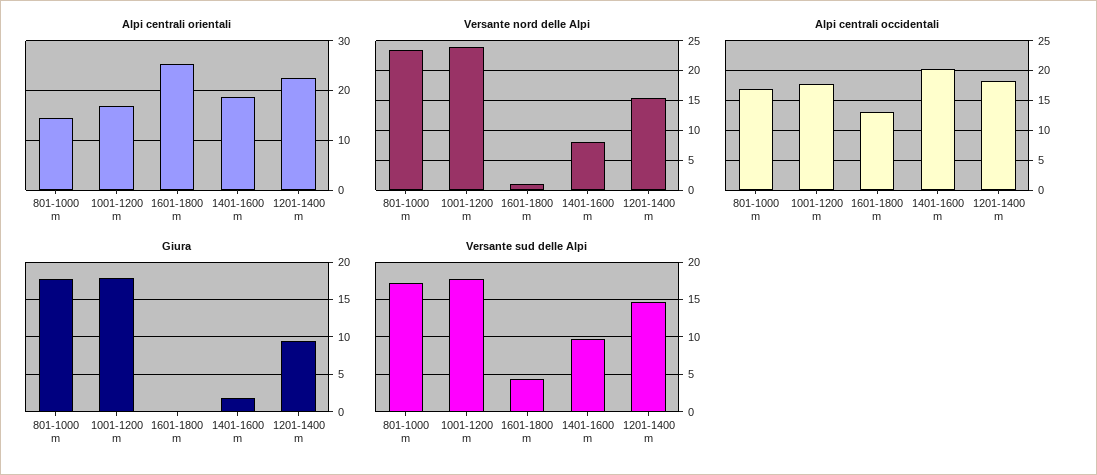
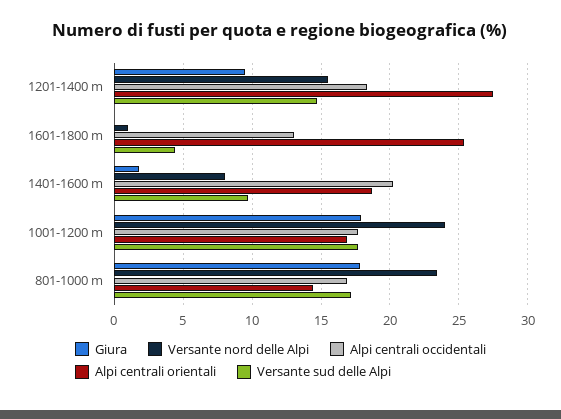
  {
    "Alpi centrali orientali": {
      "801-1000 m": 14.5,
      "1001-1200 m": 17,
      "1601-1800 m": 25.5,
      "1401-1600 m": 18.5,
-     "1201-1400 m": 22
+     "1201-1400 m": 27.5
    },
    "Versante nord delle Alpi": {
      "801-1000 m": 23.5,
      "1001-1200 m": 24,
      "1601-1800 m": 1,
      "1401-1600 m": 8,
      "1201-1400 m": 15.5
    },
    "Alpi centrali occidentali": {
      "801-1000 m": 17,
      "1001-1200 m": 17.5,
      "1601-1800 m": 13,
      "1401-1600 m": 20,
      "1201-1400 m": 18.5
    },
    "Giura": {
      "801-1000 m": 18,
      "1001-1200 m": 18,
      "1601-1800 m": 0,
      "1401-1600 m": 2,
      "1201-1400 m": 9.5
    },
    "Versante sud delle Alpi": {
      "801-1000 m": 17,
      "1001-1200 m": 17.5,
      "1601-1800 m": 4.5,
      "1401-1600 m": 9.5,
      "1201-1400 m": 14.5
    }
  }

